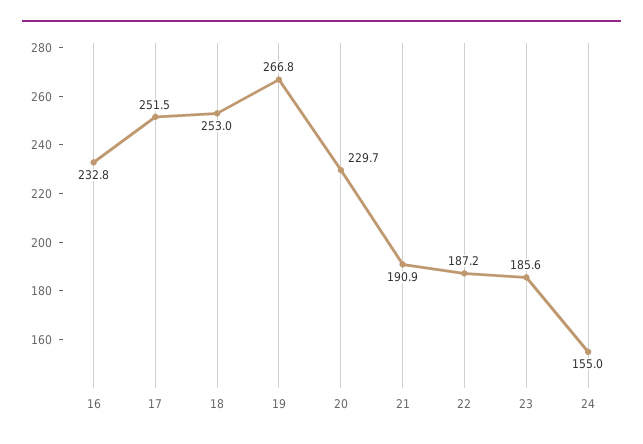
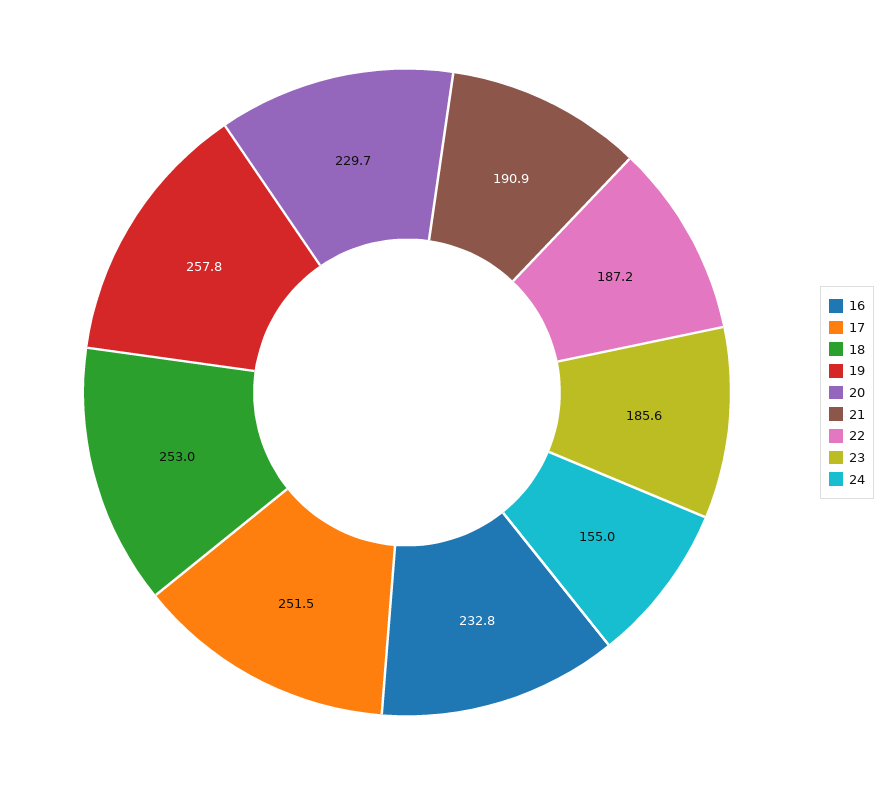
  {
    "16": 232.8,
    "17": 251.5,
    "18": 253,
-   "19": 266.8,
+   "19": 257.8,
    "20": 229.7,
    "21": 190.9,
    "22": 187.2,
    "23": 185.6,
    "24": 155
  }

